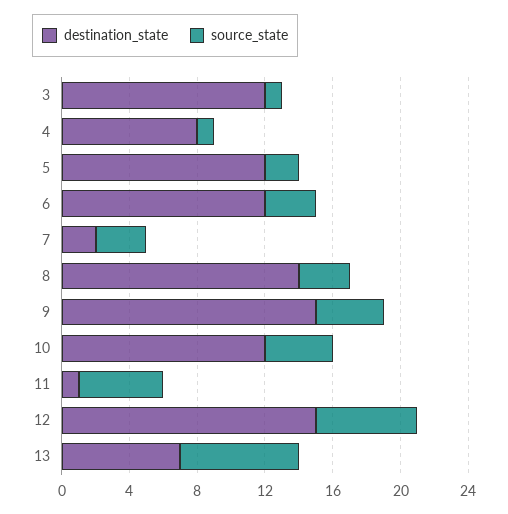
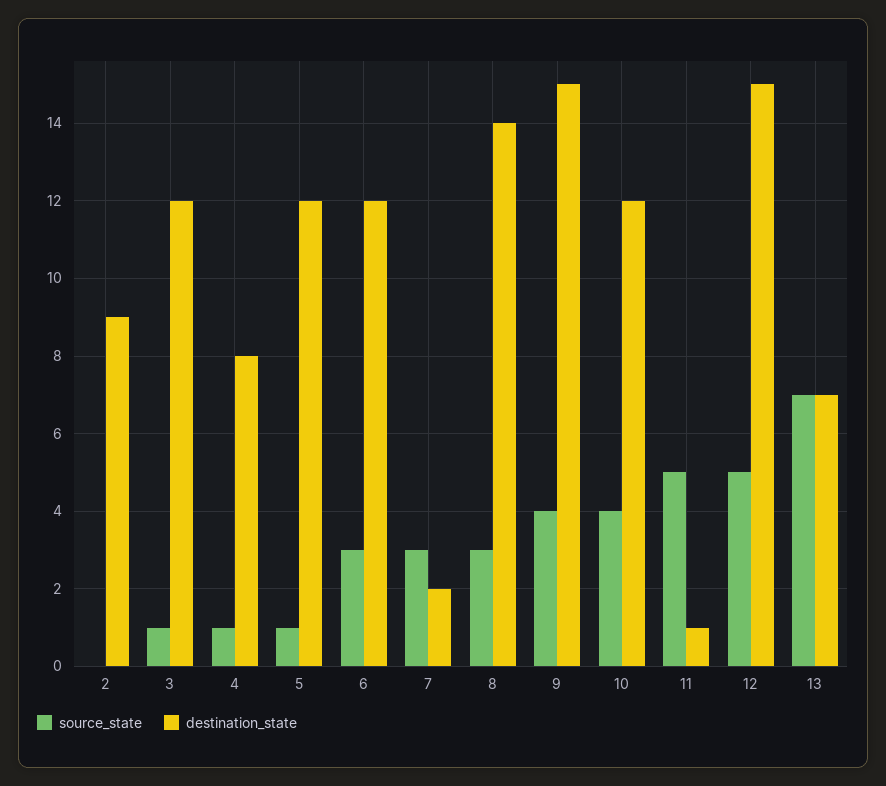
  {
    "destination_state": {
      "3": 12,
      "4": 8,
      "5": 12,
      "6": 12,
      "7": 2,
      "8": 14,
      "9": 15,
      "10": 12,
      "11": 1,
      "12": 15,
-     "13": 7
+     "13": 7,
+     "2": 9
    },
    "source_state": {
      "3": 1,
      "4": 1,
-     "5": 2,
+     "5": 1,
      "6": 3,
      "7": 3,
      "8": 3,
      "9": 4,
      "10": 4,
      "11": 5,
-     "12": 6,
+     "12": 5,
-     "13": 7
+     "13": 7,
+     "2": 0
    }
  }

